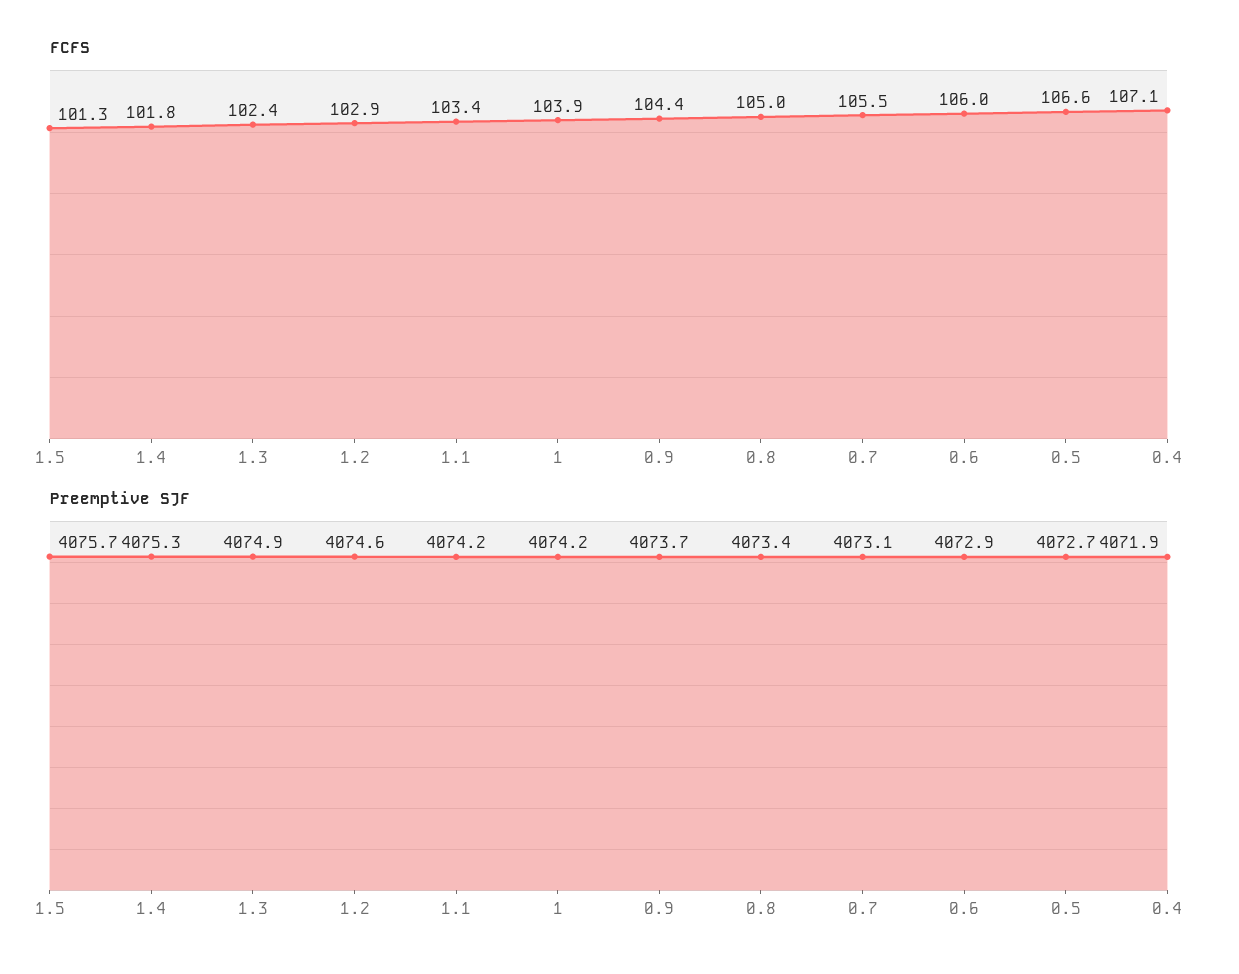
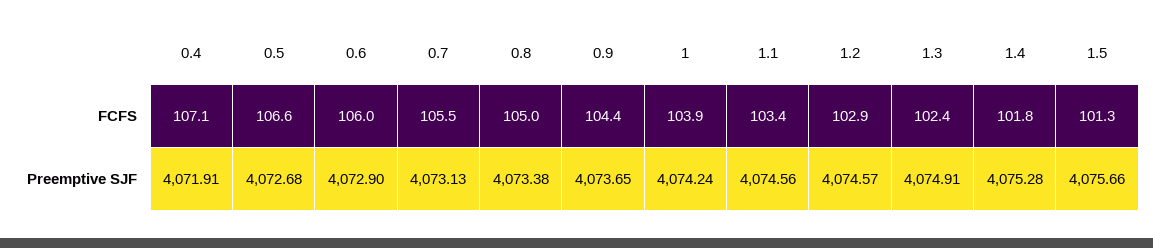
  {
    "FCFS": {
      "1.5": 101.3,
      "1.4": 101.8,
      "1.3": 102.4,
      "1.2": 102.9,
      "1.1": 103.4,
      "1": 103.9,
      "0.9": 104.4,
      "0.8": 105,
      "0.7": 105.5,
      "0.6": 106,
      "0.5": 106.6,
      "0.4": 107.1
    },
    "Preemptive SJF": {
      "1.5": 4075.66,
      "1.4": 4075.28,
      "1.3": 4074.91,
      "1.2": 4074.57,
-     "1.1": 4074.2,
+     "1.1": 4074.56,
      "1": 4074.24,
      "0.9": 4073.65,
      "0.8": 4073.38,
      "0.7": 4073.13,
      "0.6": 4072.9,
      "0.5": 4072.68,
      "0.4": 4071.91
    }
  }

